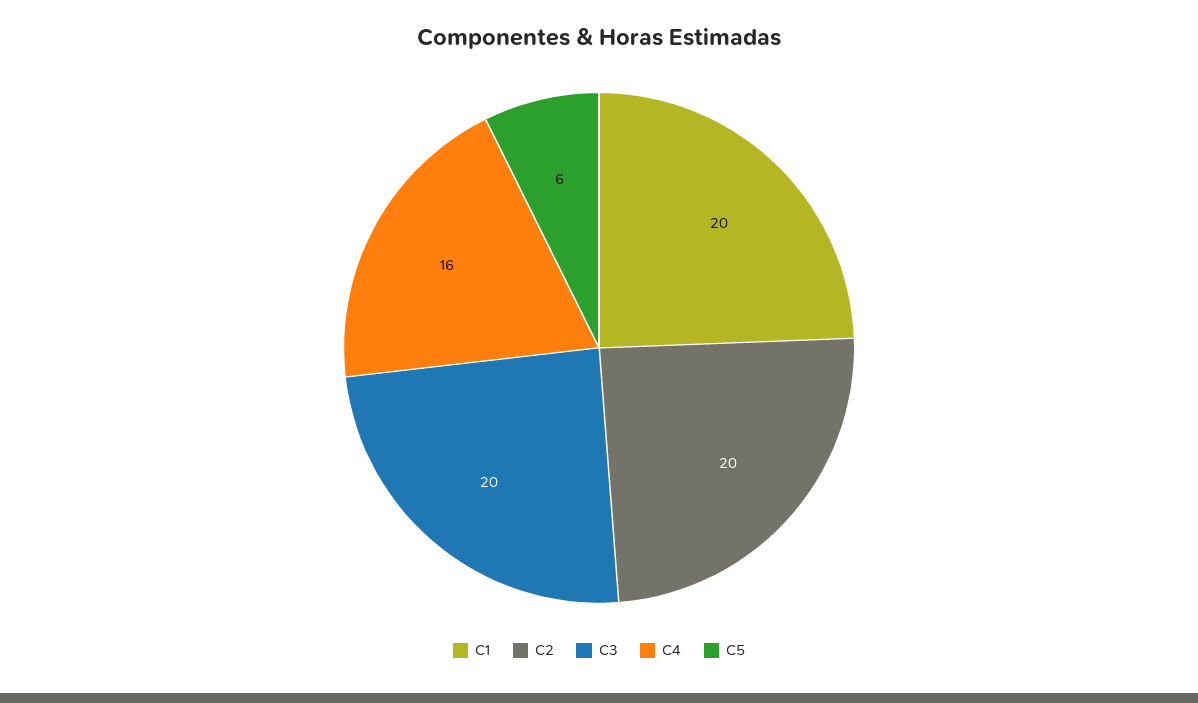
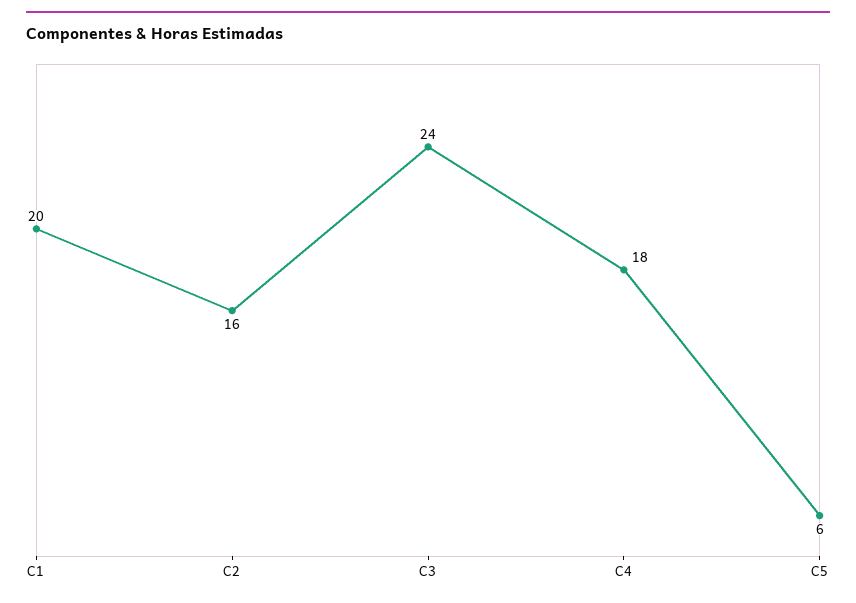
  {
    "C1": 20,
-   "C2": 20,
+   "C2": 16,
-   "C3": 20,
+   "C3": 24,
-   "C4": 16,
+   "C4": 18,
    "C5": 6
  }

